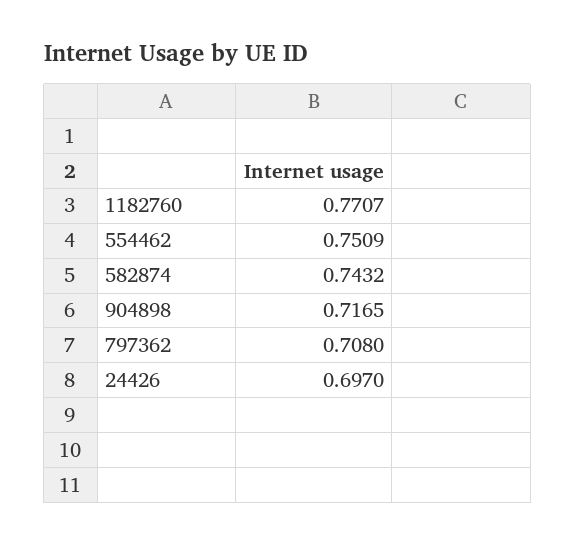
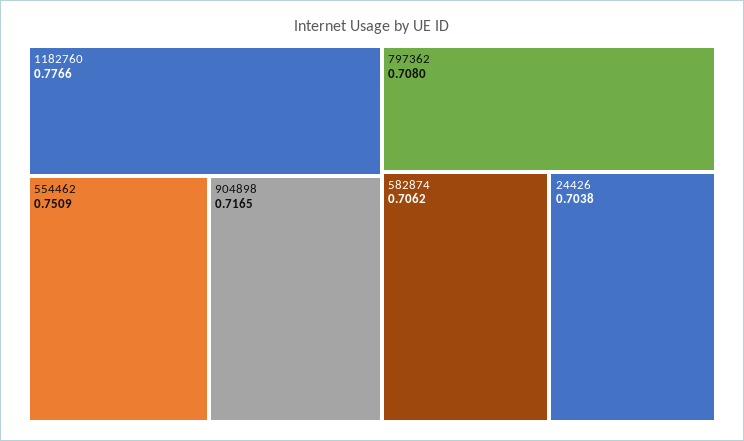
  {
-   "1182760": 0.7707,
+   "1182760": 0.7766,
    "554462": 0.7509,
-   "582874": 0.7432,
+   "582874": 0.7062,
    "904898": 0.7165,
    "797362": 0.708,
-   "24426": 0.697
+   "24426": 0.7038
  }

